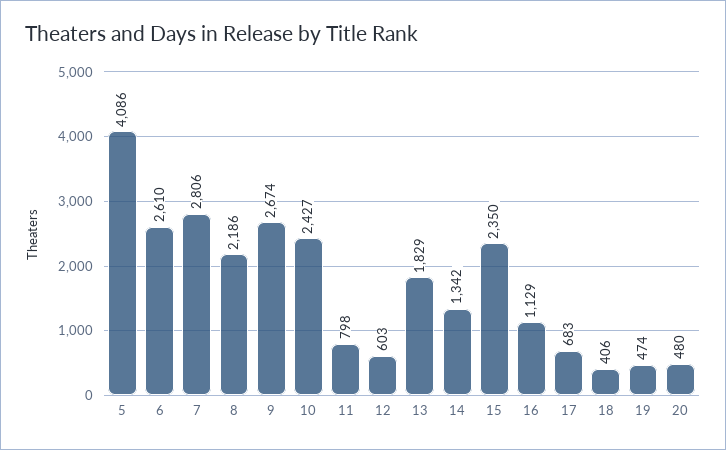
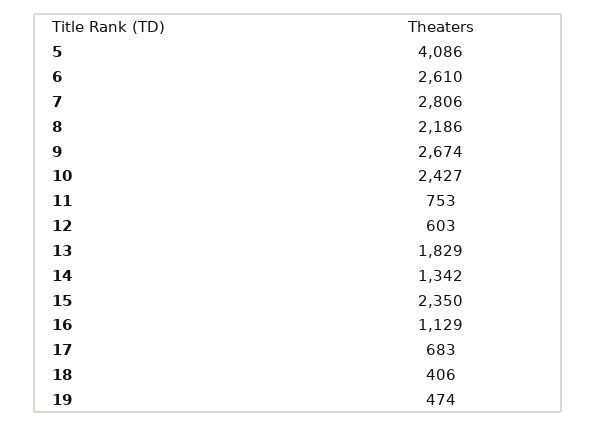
  {
    "5": 4086,
    "6": 2610,
    "7": 2806,
    "8": 2186,
    "9": 2674,
    "10": 2427,
-   "11": 798,
+   "11": 753,
    "12": 603,
    "13": 1829,
    "14": 1342,
    "15": 2350,
    "16": 1129,
    "17": 683,
    "18": 406,
-   "19": 474,
+   "19": 474
-   "20": 480
  }

